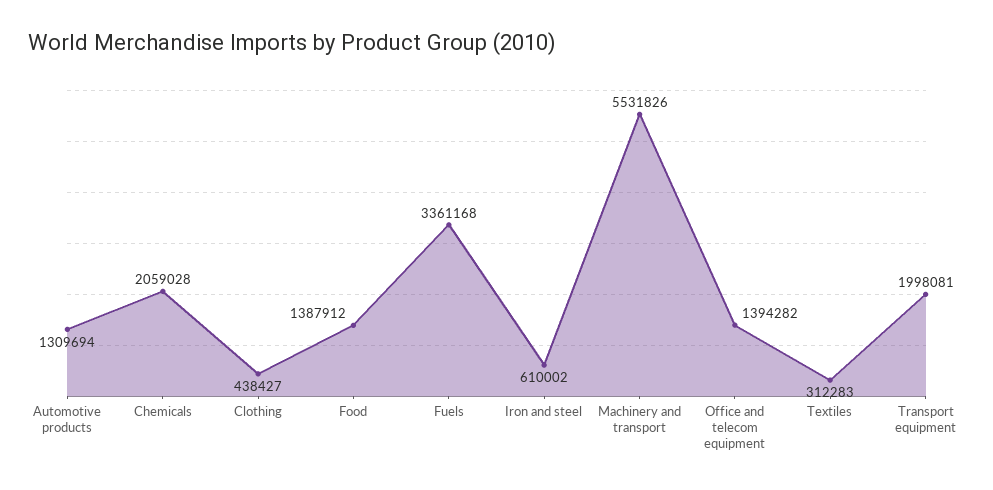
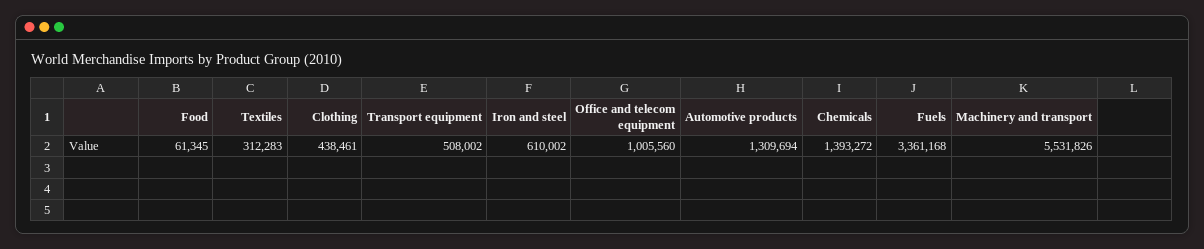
  {
    "Automotive products": 1309694,
-   "Chemicals": 2059028,
+   "Chemicals": 1393272,
-   "Clothing": 438427,
+   "Clothing": 438461,
-   "Food": 1387912,
+   "Food": 61345,
    "Fuels": 3361168,
    "Iron and steel": 610002,
    "Machinery and transport": 5531826,
-   "Office and telecom equipment": 1394282,
+   "Office and telecom equipment": 1005560,
    "Textiles": 312283,
-   "Transport equipment": 1998081
+   "Transport equipment": 508002
  }

